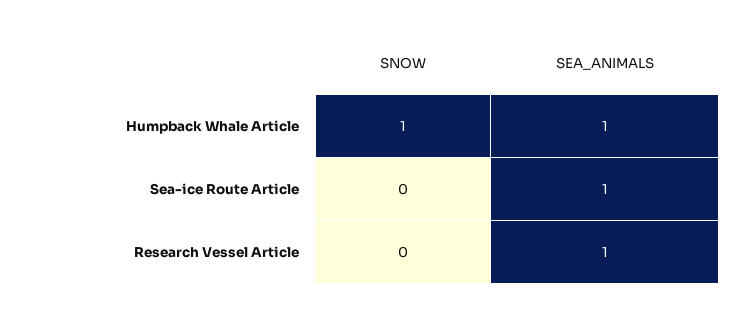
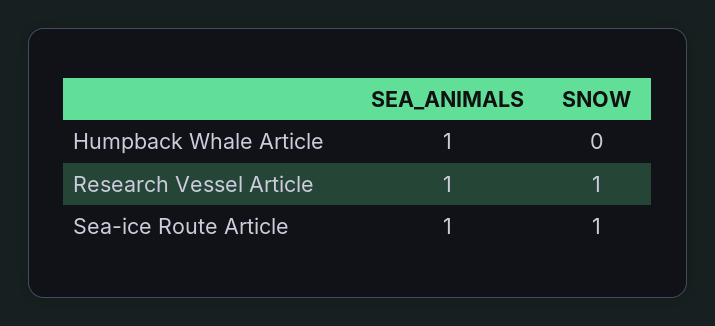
  {
    "SNOW": {
-     "Humpback Whale Article": 1,
+     "Humpback Whale Article": 0,
-     "Sea-ice Route Article": 0,
+     "Sea-ice Route Article": 1,
-     "Research Vessel Article": 0
+     "Research Vessel Article": 1
    },
    "SEA_ANIMALS": {
      "Humpback Whale Article": 1,
      "Sea-ice Route Article": 1,
      "Research Vessel Article": 1
    }
  }

